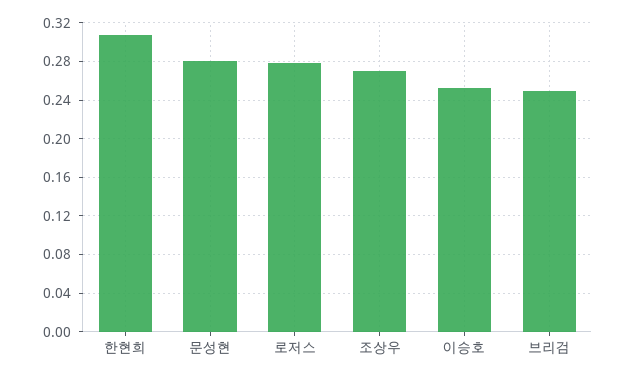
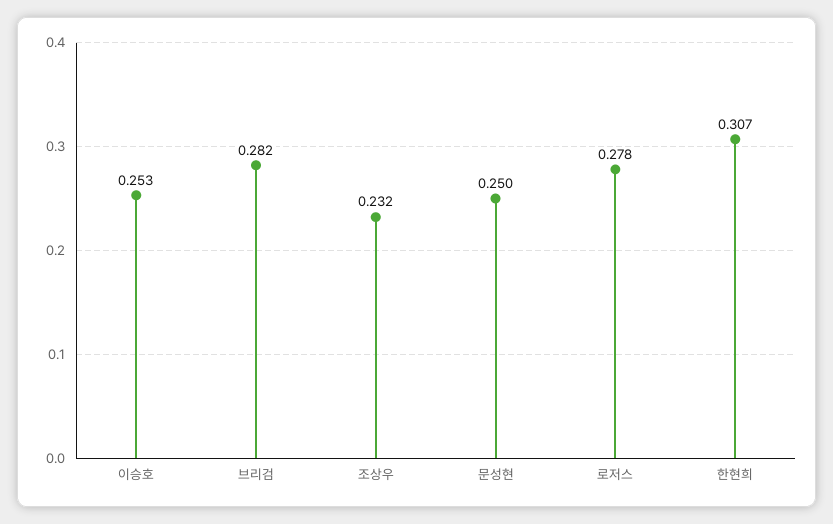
  {
    "한현희": 0.307,
-   "문성현": 0.28,
+   "문성현": 0.25,
    "로저스": 0.278,
-   "조상우": 0.27,
+   "조상우": 0.232,
    "이승호": 0.253,
-   "브리검": 0.25
+   "브리검": 0.282
  }

